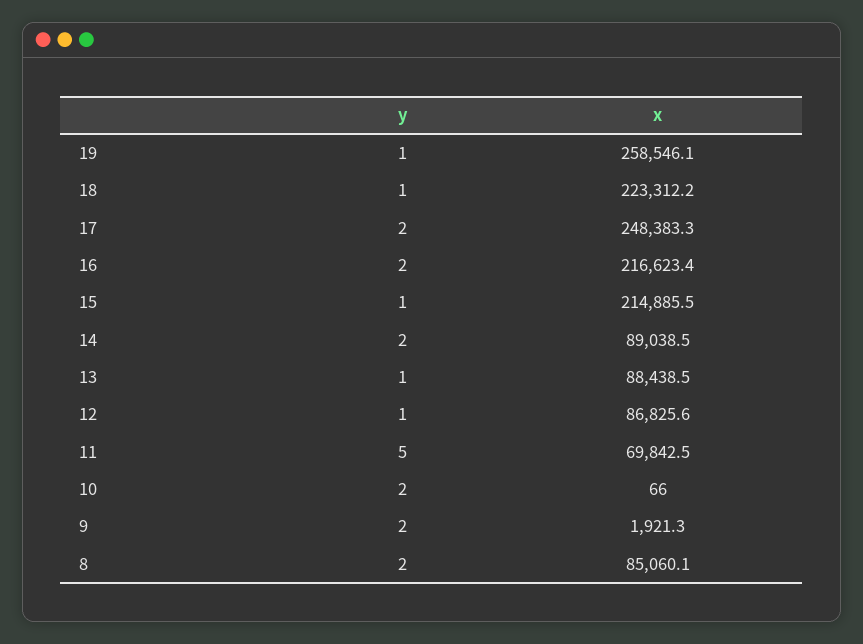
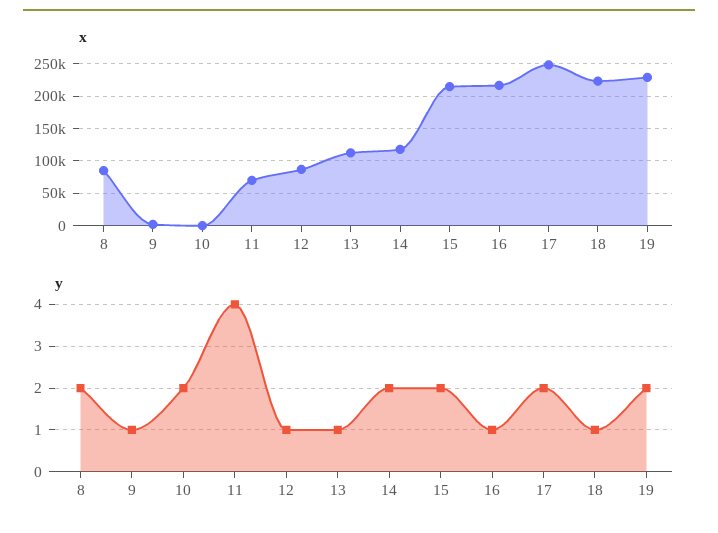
  {
    "y": {
-     "19": 1,
+     "19": 2,
      "18": 1,
      "17": 2,
-     "16": 2,
+     "16": 1,
-     "15": 1,
+     "15": 2,
      "14": 2,
      "13": 1,
      "12": 1,
-     "11": 5,
+     "11": 4,
      "10": 2,
-     "9": 2,
+     "9": 1,
      "8": 2
    },
    "x": {
-     "19": 258546.1,
+     "19": 230000,
      "18": 223312.2,
      "17": 248383.3,
      "16": 216623.4,
      "15": 214885.5,
-     "14": 89038.5,
+     "14": 120000,
-     "13": 88438.5,
+     "13": 110000,
      "12": 86825.6,
      "11": 69842.5,
      "10": 66,
      "9": 1921.3,
      "8": 85060.1
    }
  }

